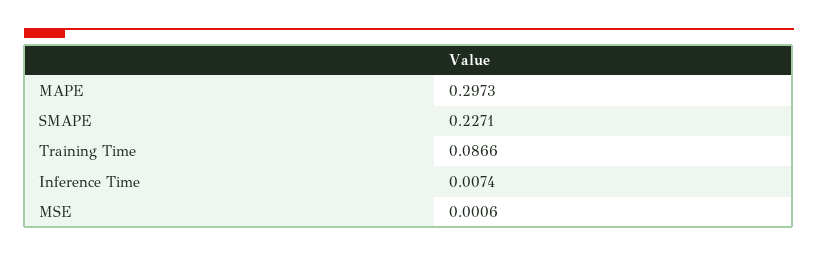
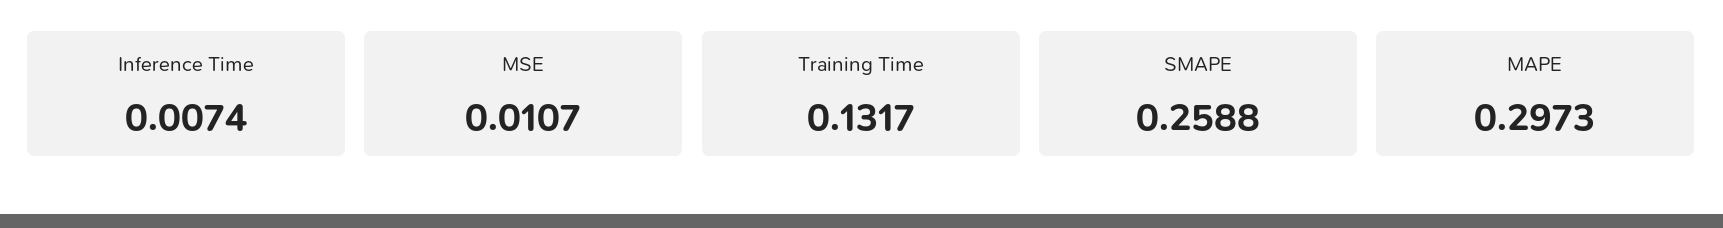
  {
    "MAPE": 0.2973,
-   "SMAPE": 0.2271,
+   "SMAPE": 0.2588,
-   "Training Time": 0.0866,
+   "Training Time": 0.1317,
    "Inference Time": 0.0074,
-   "MSE": 0.0006
+   "MSE": 0.0107
  }

